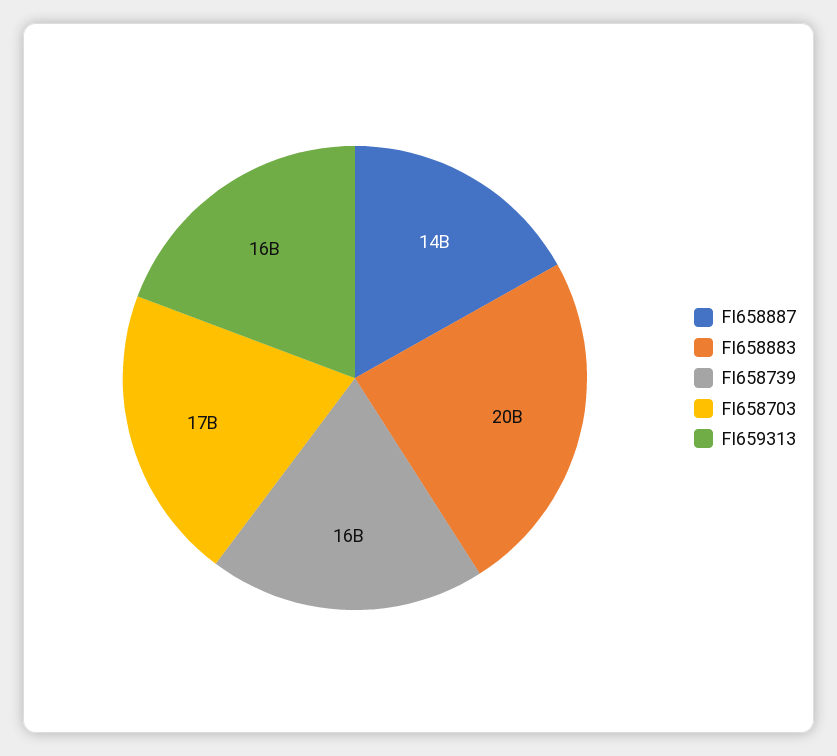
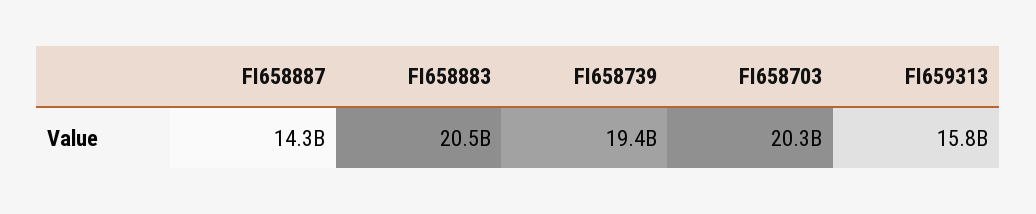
  {
    "FI658887": 14300000000,
    "FI658883": 20500000000,
-   "FI658739": 16000000000,
+   "FI658739": 19400000000,
-   "FI658703": 17000000000,
+   "FI658703": 20300000000,
    "FI659313": 15800000000
  }

